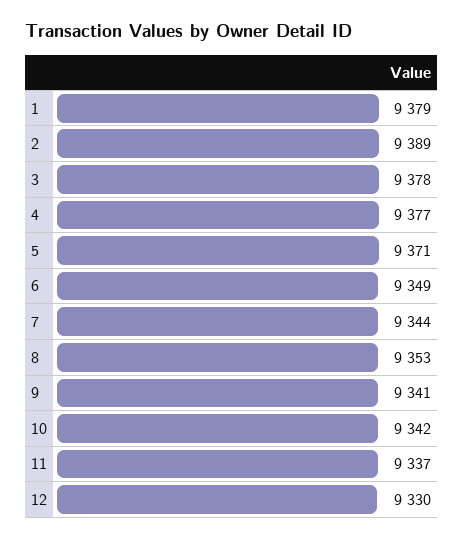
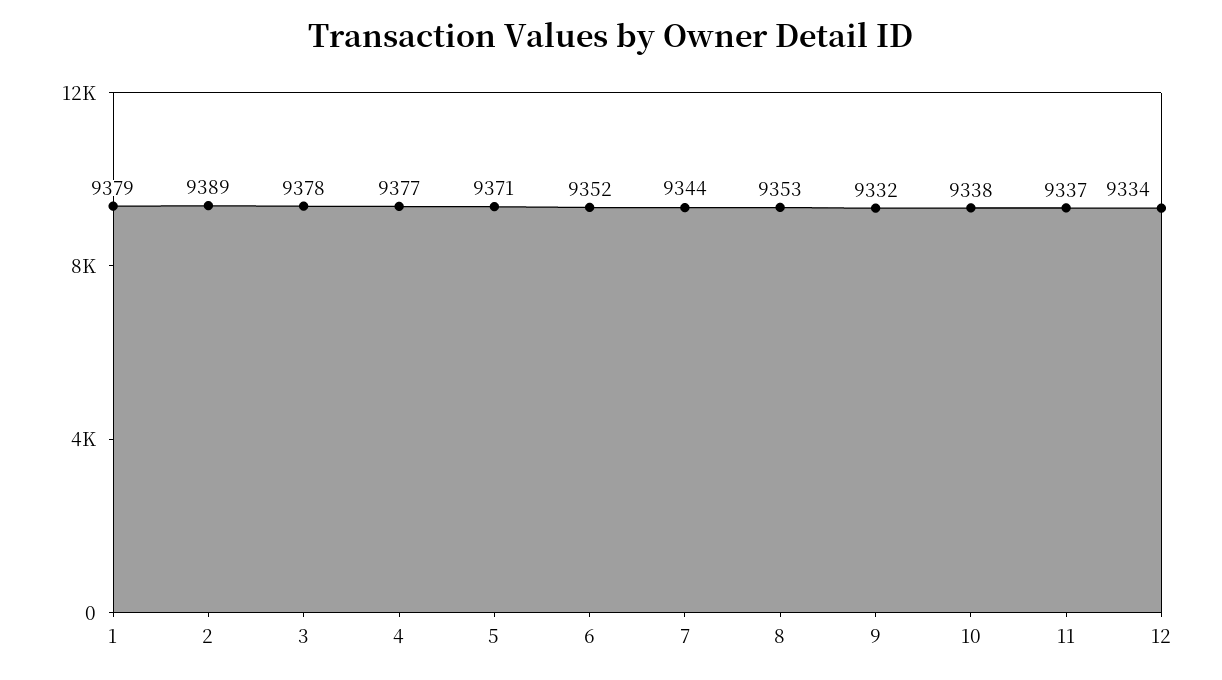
  {
    "1": 9379,
    "2": 9389,
    "3": 9378,
    "4": 9377,
    "5": 9371,
-   "6": 9349,
+   "6": 9352,
    "7": 9344,
    "8": 9353,
-   "9": 9341,
+   "9": 9332,
-   "10": 9342,
+   "10": 9338,
    "11": 9337,
-   "12": 9330
+   "12": 9334
  }

